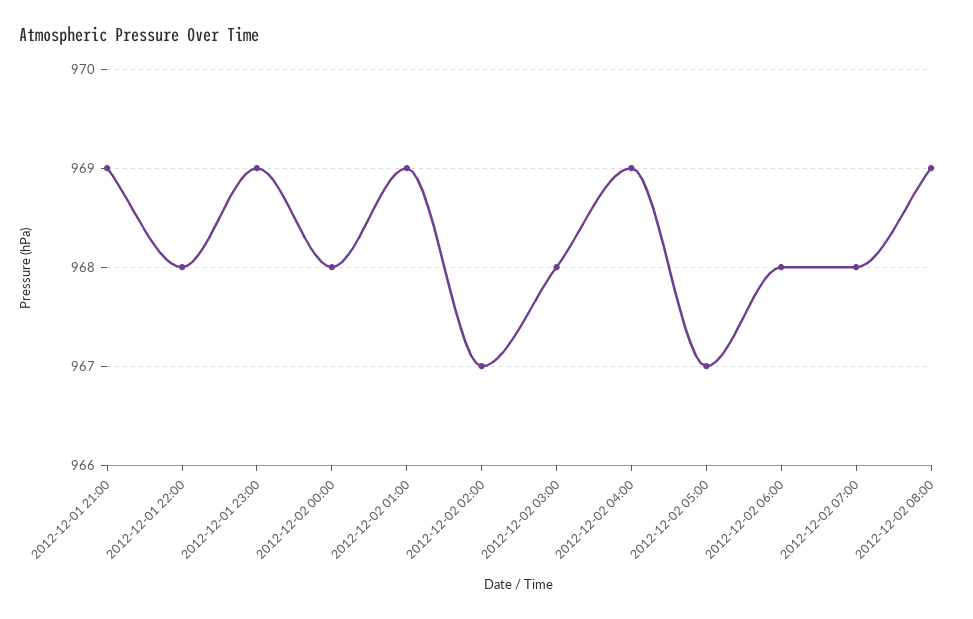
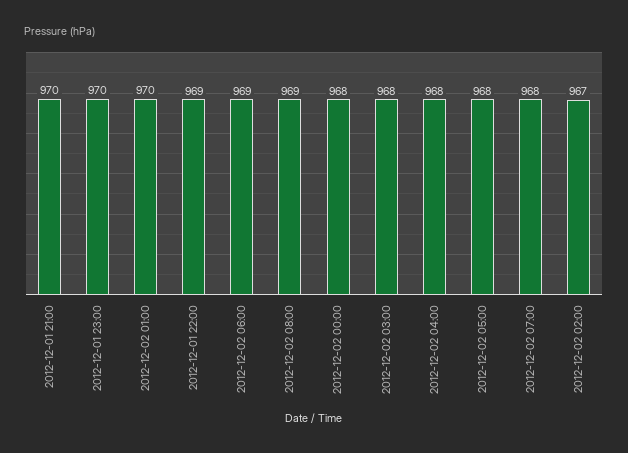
  {
-   "2012-12-01 21:00": 969,
+   "2012-12-01 21:00": 970,
-   "2012-12-01 22:00": 968,
+   "2012-12-01 22:00": 969,
-   "2012-12-01 23:00": 969,
+   "2012-12-01 23:00": 970,
    "2012-12-02 00:00": 968,
-   "2012-12-02 01:00": 969,
+   "2012-12-02 01:00": 970,
    "2012-12-02 02:00": 967,
    "2012-12-02 03:00": 968,
-   "2012-12-02 04:00": 969,
+   "2012-12-02 04:00": 968,
-   "2012-12-02 05:00": 967,
+   "2012-12-02 05:00": 968,
-   "2012-12-02 06:00": 968,
+   "2012-12-02 06:00": 969,
    "2012-12-02 07:00": 968,
    "2012-12-02 08:00": 969
  }

